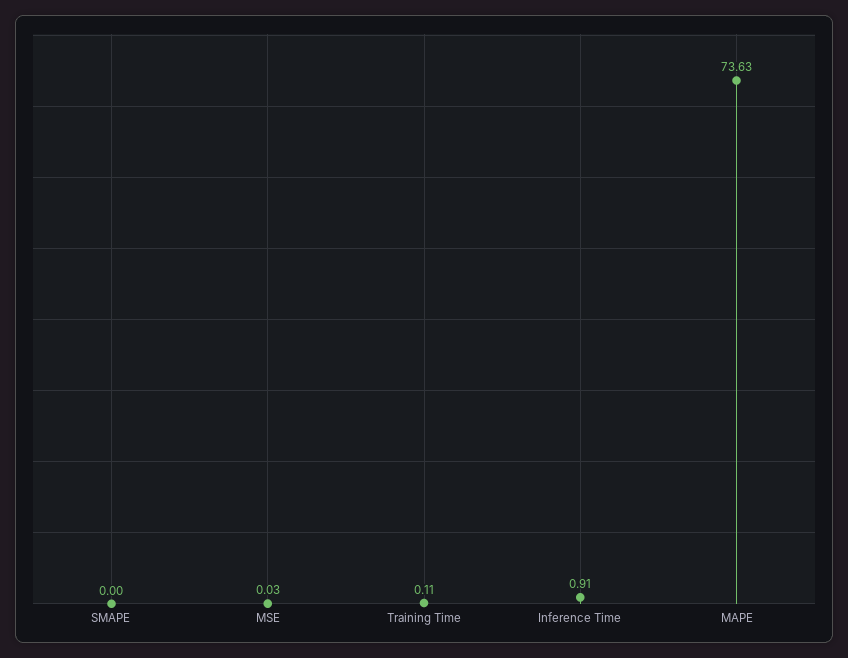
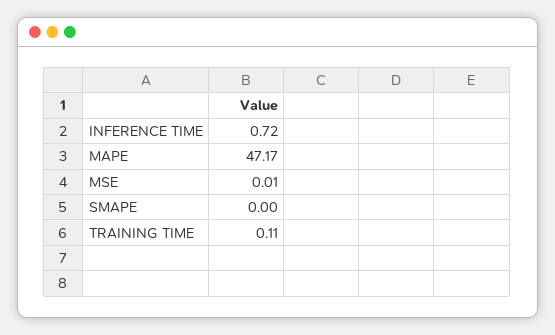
  {
    "SMAPE": 0,
-   "MSE": 0.03,
+   "MSE": 0.01,
    "Training Time": 0.11,
-   "Inference Time": 0.91,
+   "Inference Time": 0.72,
-   "MAPE": 73.63
+   "MAPE": 47.17
  }

